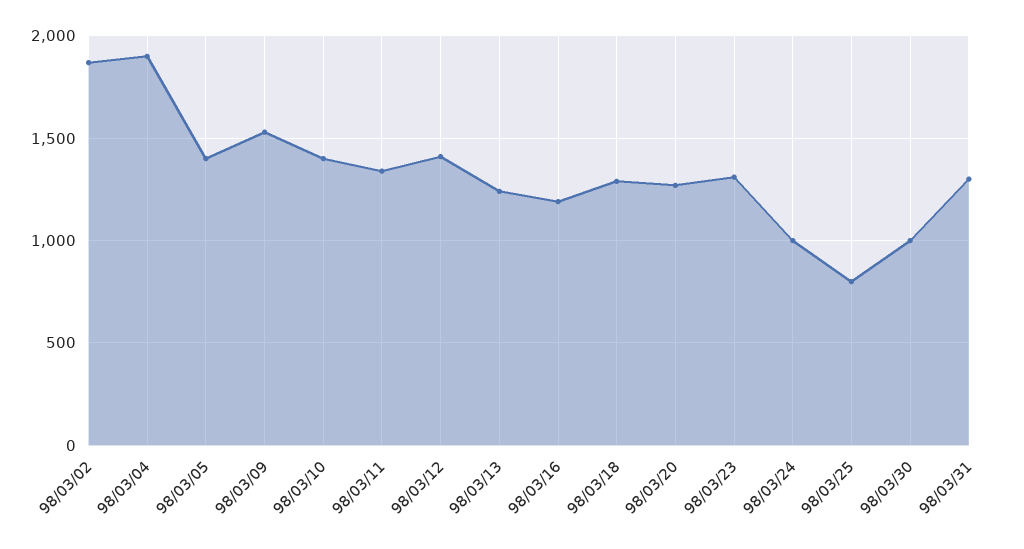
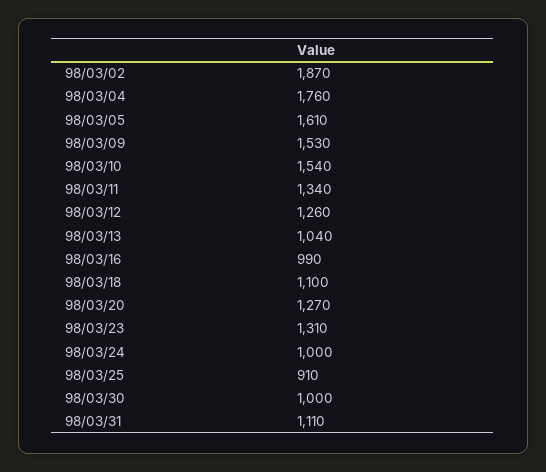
  {
    "98/03/02": 1870,
-   "98/03/04": 1900,
+   "98/03/04": 1760,
-   "98/03/05": 1400,
+   "98/03/05": 1610,
    "98/03/09": 1530,
-   "98/03/10": 1400,
+   "98/03/10": 1540,
    "98/03/11": 1340,
-   "98/03/12": 1400,
+   "98/03/12": 1260,
-   "98/03/13": 1250,
+   "98/03/13": 1040,
-   "98/03/16": 1200,
+   "98/03/16": 990,
-   "98/03/18": 1300,
+   "98/03/18": 1100,
    "98/03/20": 1270,
    "98/03/23": 1310,
    "98/03/24": 1000,
-   "98/03/25": 800,
+   "98/03/25": 910,
    "98/03/30": 1000,
-   "98/03/31": 1300
+   "98/03/31": 1110
  }

